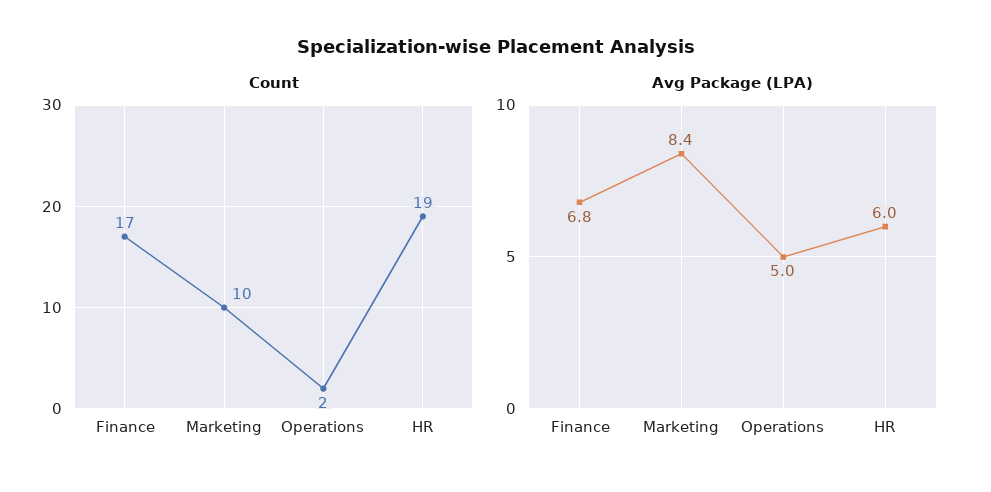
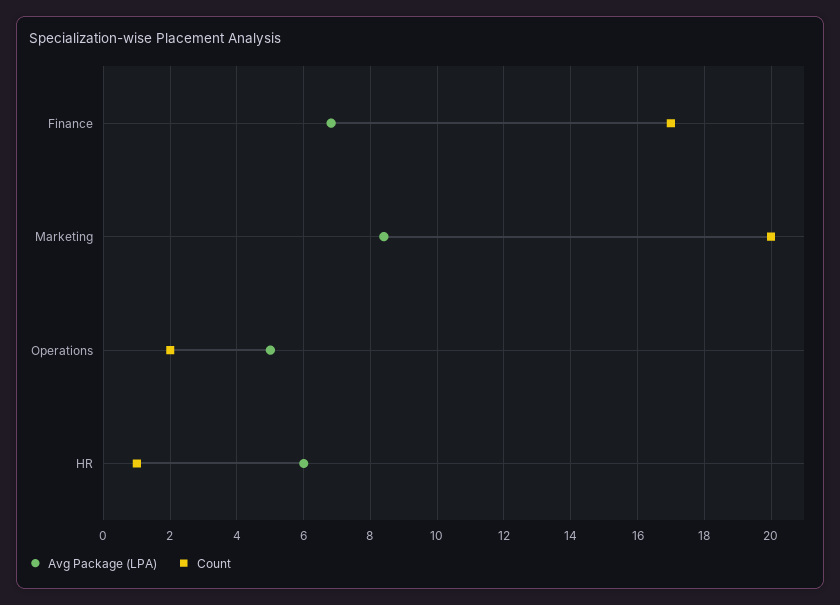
  {
    "Count": {
      "Finance": 17,
-     "Marketing": 10,
+     "Marketing": 20,
      "Operations": 2,
-     "HR": 19
+     "HR": 1
    },
    "Avg Package (LPA)": {
      "Finance": 6.8,
      "Marketing": 8.4,
      "Operations": 5,
      "HR": 6
    }
  }

